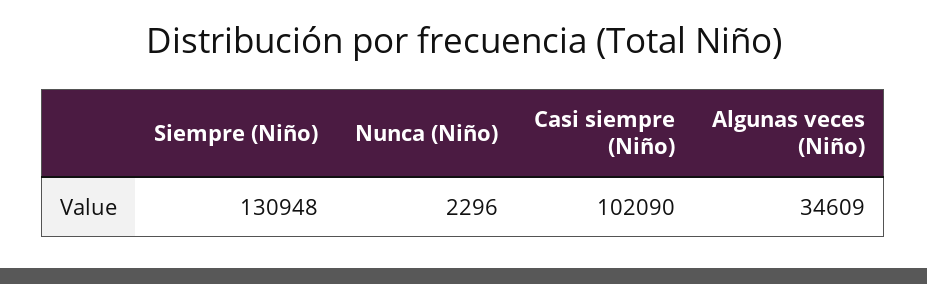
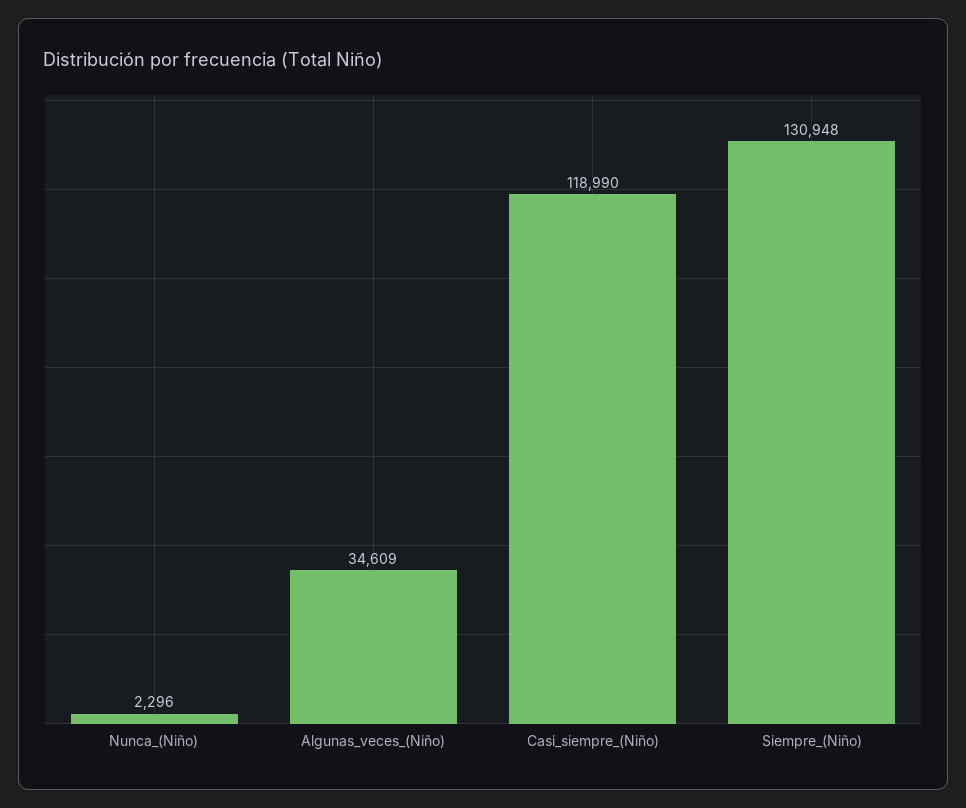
  {
    "Siempre (Niño)": 130948,
    "Nunca (Niño)": 2296,
-   "Casi siempre (Niño)": 102090,
+   "Casi siempre (Niño)": 118990,
    "Algunas veces (Niño)": 34609
  }

